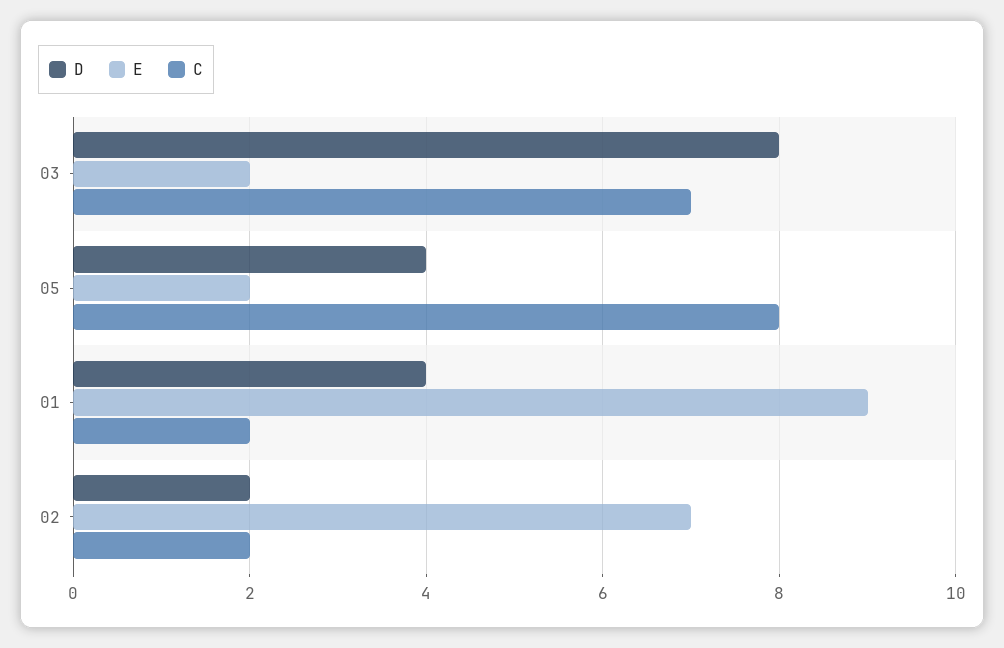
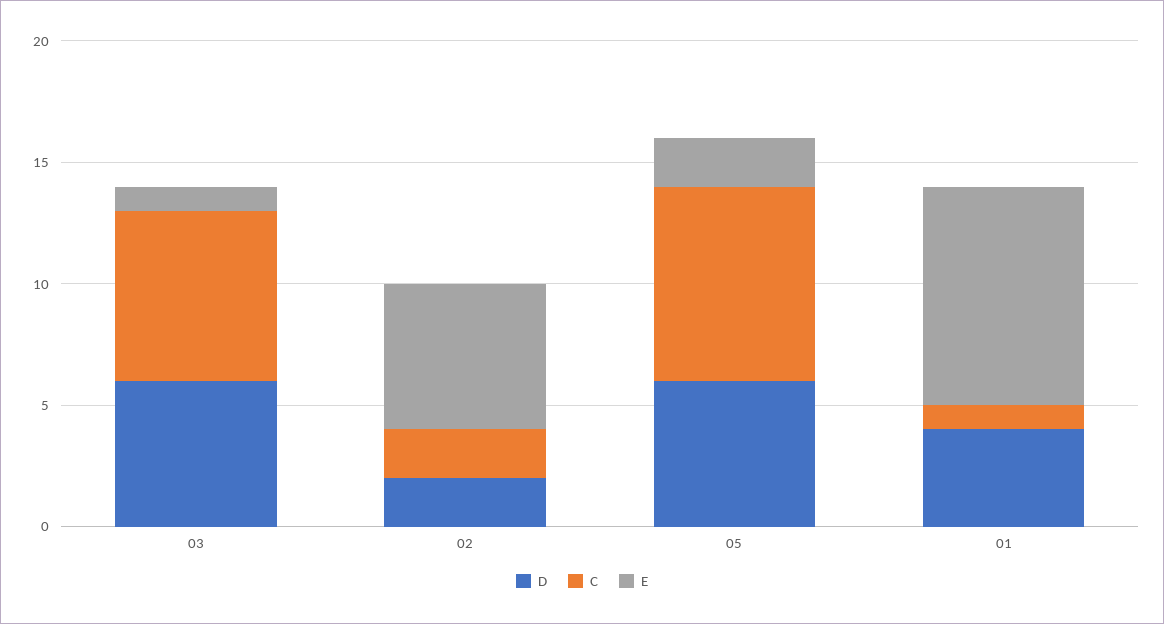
  {
    "D": {
-     "03": 8,
+     "03": 6,
-     "05": 4,
+     "05": 6,
      "01": 4,
      "02": 2
    },
    "E": {
-     "03": 2,
+     "03": 1,
      "05": 2,
      "01": 9,
-     "02": 7
+     "02": 6
    },
    "C": {
      "03": 7,
      "05": 8,
-     "01": 2,
+     "01": 1,
      "02": 2
    }
  }

